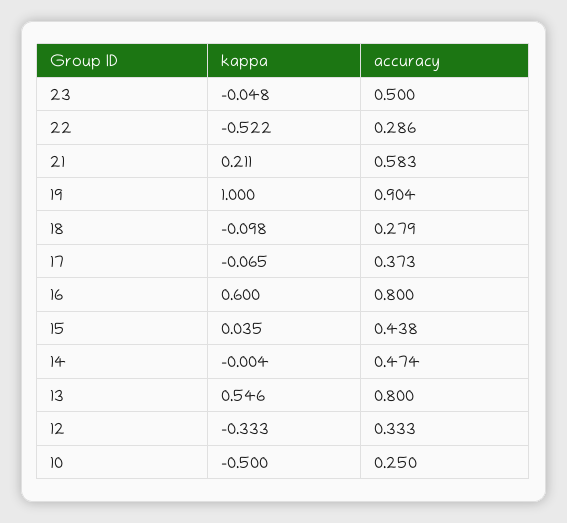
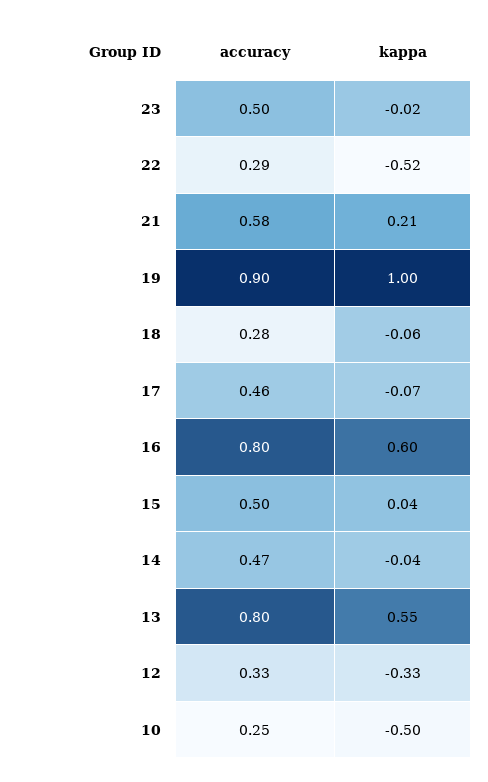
  {
    "kappa": {
-     "23": -0.048,
+     "23": -0.02,
      "22": -0.522,
      "21": 0.211,
      "19": 1,
-     "18": -0.098,
+     "18": -0.06,
      "17": -0.065,
      "16": 0.6,
      "15": 0.035,
-     "14": -0.004,
+     "14": -0.04,
      "13": 0.546,
      "12": -0.333,
      "10": -0.5
    },
    "accuracy": {
      "23": 0.5,
      "22": 0.286,
      "21": 0.583,
      "19": 0.904,
      "18": 0.279,
-     "17": 0.373,
+     "17": 0.46,
      "16": 0.8,
-     "15": 0.438,
+     "15": 0.5,
      "14": 0.474,
      "13": 0.8,
      "12": 0.333,
      "10": 0.25
    }
  }

